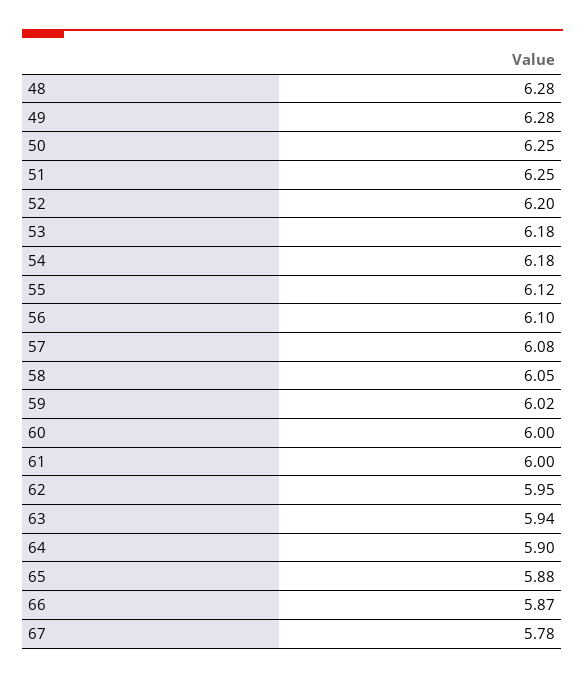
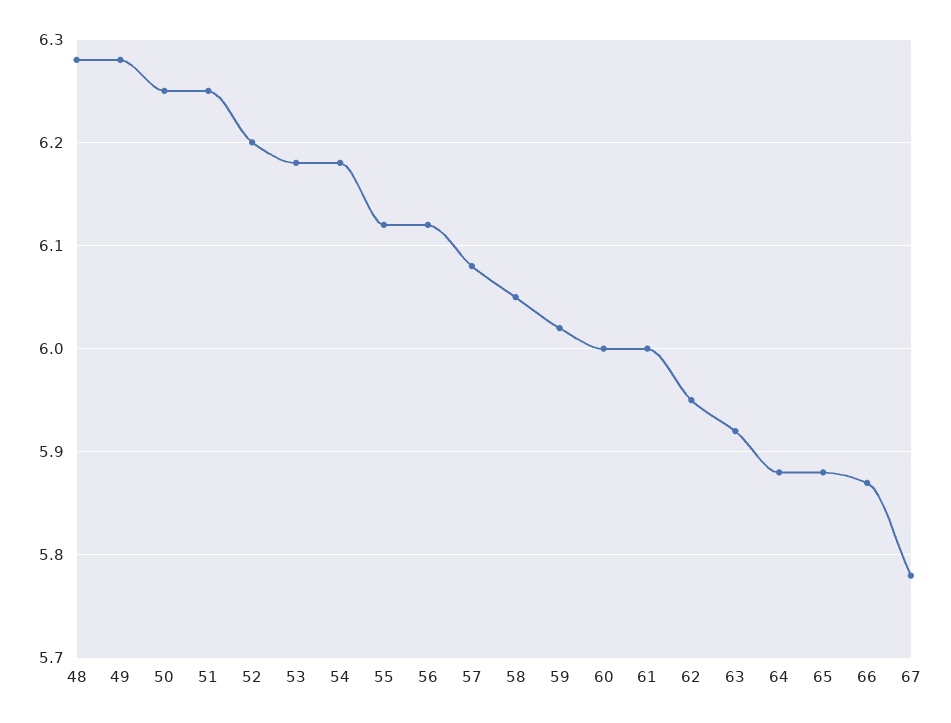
  {
    "48": 6.28,
    "49": 6.28,
    "50": 6.25,
    "51": 6.25,
    "52": 6.2,
    "53": 6.18,
    "54": 6.18,
    "55": 6.12,
-   "56": 6.1,
+   "56": 6.12,
    "57": 6.08,
    "58": 6.05,
    "59": 6.02,
    "60": 6,
    "61": 6,
    "62": 5.95,
-   "63": 5.94,
+   "63": 5.92,
-   "64": 5.9,
+   "64": 5.88,
    "65": 5.88,
    "66": 5.87,
    "67": 5.78
  }

